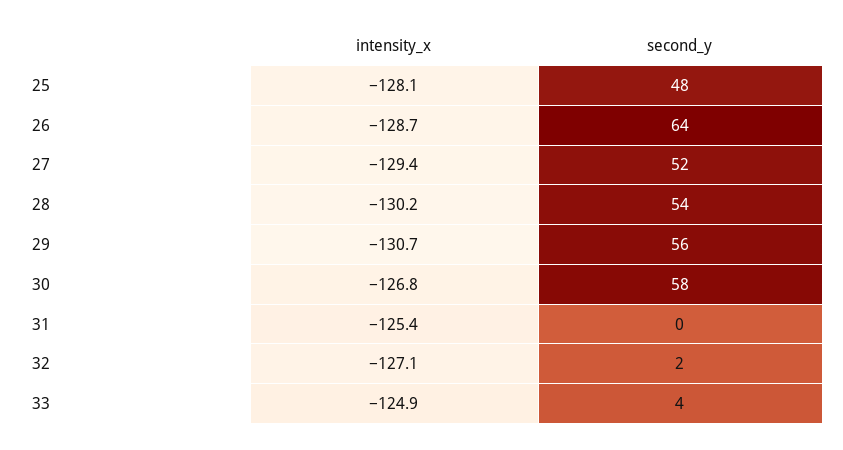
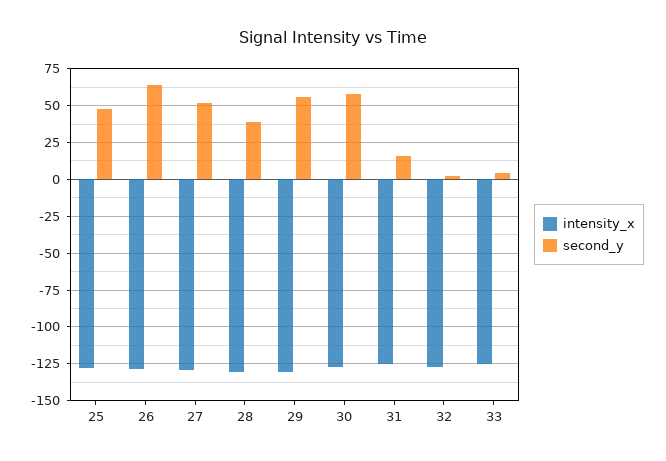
  {
    "intensity_x": {
      "25": -128.1,
      "26": -128.7,
      "27": -129.4,
      "28": -130.2,
      "29": -130.7,
      "30": -126.8,
      "31": -125.4,
      "32": -127.1,
      "33": -124.9
    },
    "second_y": {
      "25": 48,
      "26": 64,
      "27": 52,
-     "28": 54,
+     "28": 40,
      "29": 56,
      "30": 58,
-     "31": 0,
+     "31": 15,
      "32": 2,
      "33": 4
    }
  }

